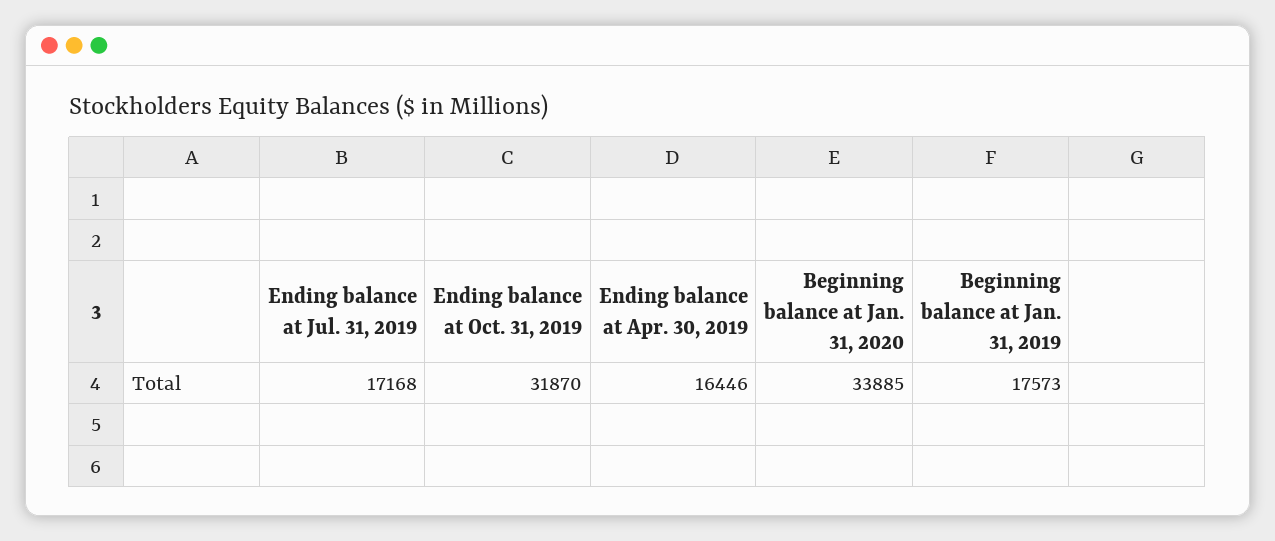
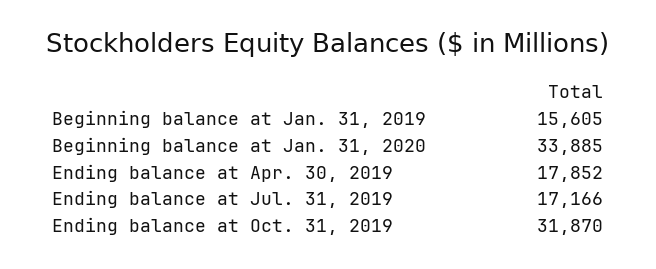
  {
-   "Ending balance at Jul. 31, 2019": 17168,
+   "Ending balance at Jul. 31, 2019": 17166,
    "Ending balance at Oct. 31, 2019": 31870,
-   "Ending balance at Apr. 30, 2019": 16446,
+   "Ending balance at Apr. 30, 2019": 17852,
    "Beginning balance at Jan. 31, 2020": 33885,
-   "Beginning balance at Jan. 31, 2019": 17573
+   "Beginning balance at Jan. 31, 2019": 15605
  }

